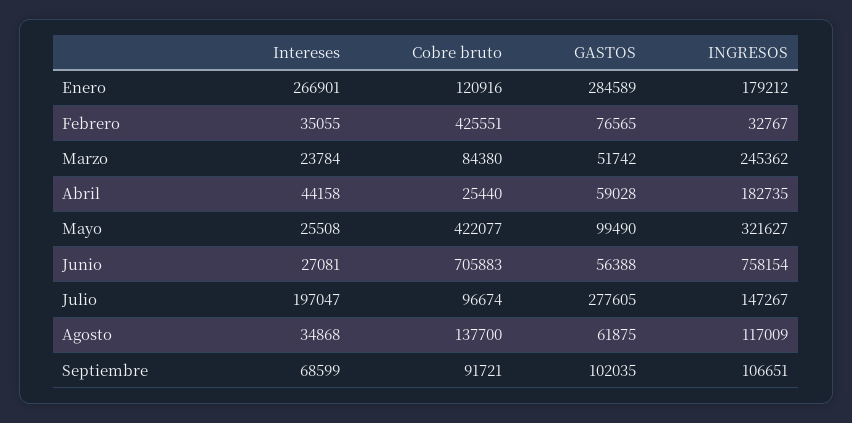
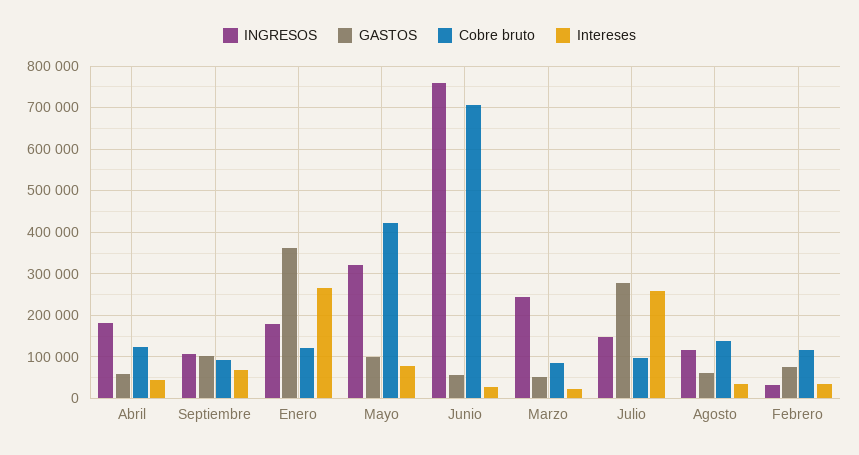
  {
    "Intereses": {
      "Enero": 266901,
      "Febrero": 35055,
      "Marzo": 23784,
      "Abril": 44158,
-     "Mayo": 25508,
+     "Mayo": 80000,
      "Junio": 27081,
-     "Julio": 197047,
+     "Julio": 260000,
      "Agosto": 34868,
      "Septiembre": 68599
    },
    "Cobre bruto": {
      "Enero": 120916,
-     "Febrero": 425551,
+     "Febrero": 120000,
      "Marzo": 84380,
-     "Abril": 25440,
+     "Abril": 120000,
      "Mayo": 422077,
      "Junio": 705883,
      "Julio": 96674,
      "Agosto": 137700,
      "Septiembre": 91721
    },
    "GASTOS": {
-     "Enero": 284589,
+     "Enero": 360000,
      "Febrero": 76565,
      "Marzo": 51742,
      "Abril": 59028,
      "Mayo": 99490,
      "Junio": 56388,
      "Julio": 277605,
      "Agosto": 61875,
      "Septiembre": 102035
    },
    "INGRESOS": {
      "Enero": 179212,
      "Febrero": 32767,
      "Marzo": 245362,
      "Abril": 182735,
      "Mayo": 321627,
      "Junio": 758154,
      "Julio": 147267,
      "Agosto": 117009,
      "Septiembre": 106651
    }
  }

